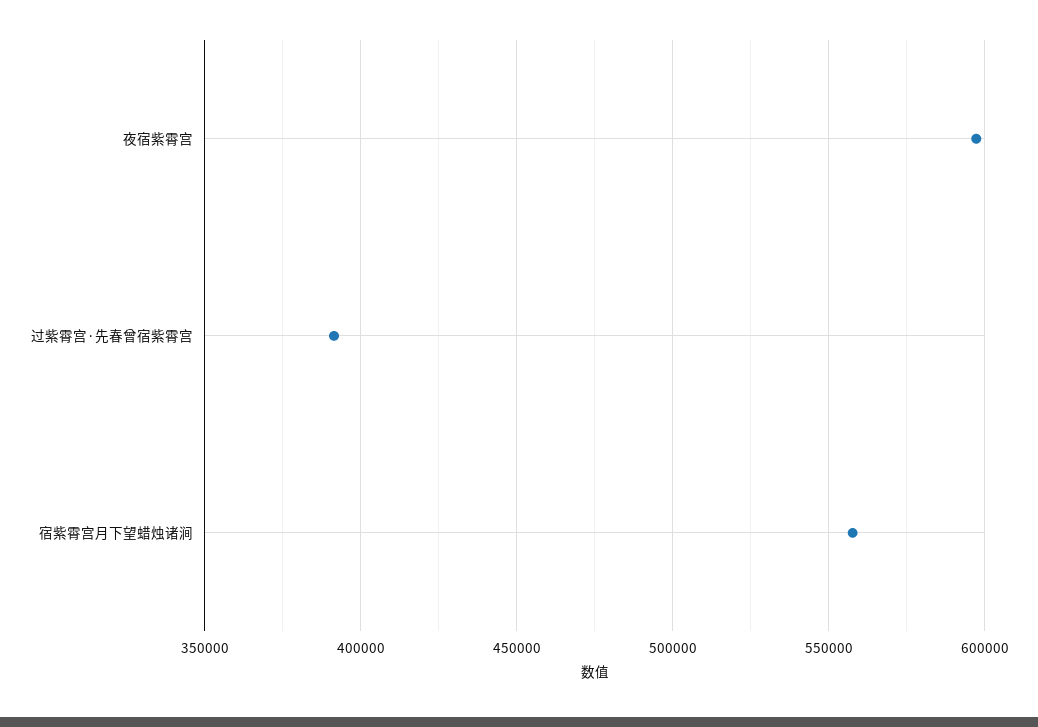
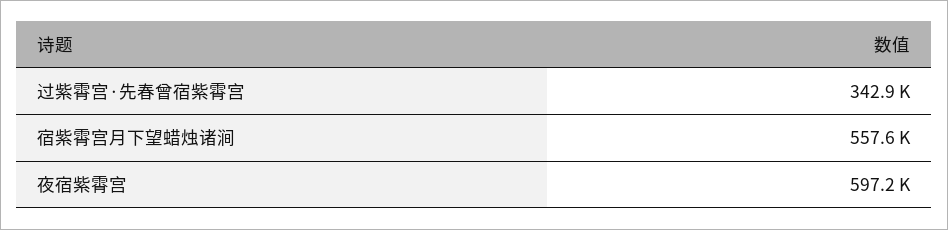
  {
    "夜宿紫霄宫": 597200,
-   "过紫霄宫·先春曾宿紫霄宫": 390000,
+   "过紫霄宫·先春曾宿紫霄宫": 342900,
    "宿紫霄宫月下望蜡烛诸涧": 557600
  }

